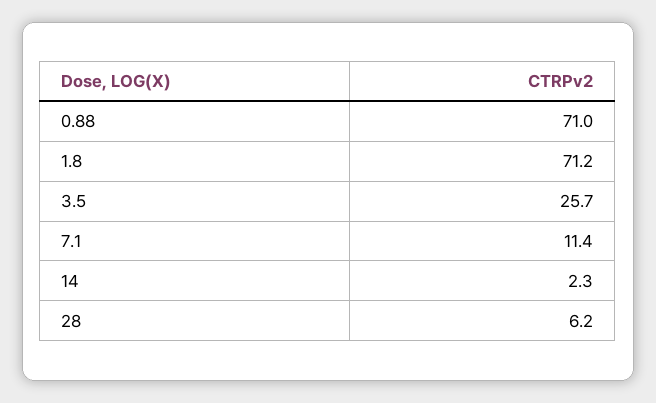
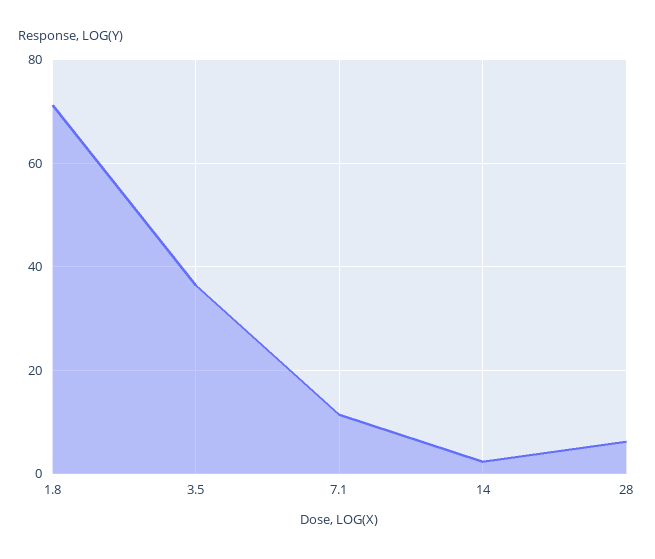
  {
-   "0.88": 71,
    "1.8": 71.2,
-   "3.5": 25.7,
+   "3.5": 36,
    "7.1": 11.4,
    "14": 2.3,
    "28": 6.2
  }

